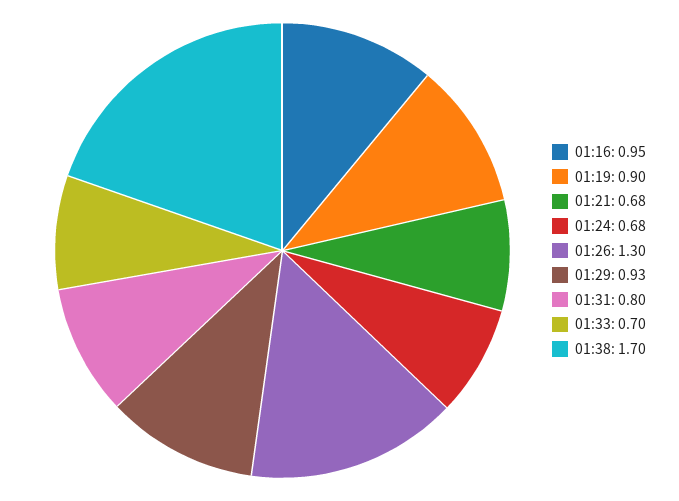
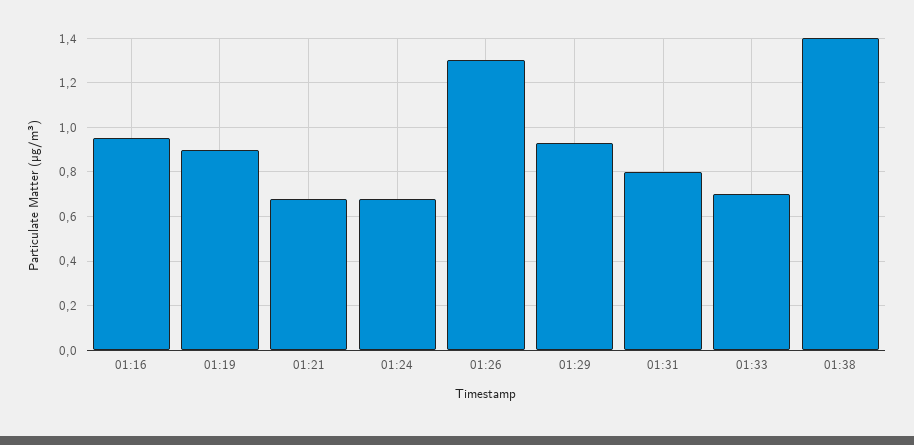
  {
    "01:16": 0.95,
    "01:19": 0.9,
    "01:21": 0.68,
    "01:24": 0.68,
    "01:26": 1.3,
    "01:29": 0.93,
    "01:31": 0.8,
    "01:33": 0.7,
-   "01:38": 1.7
+   "01:38": 1.4
  }

